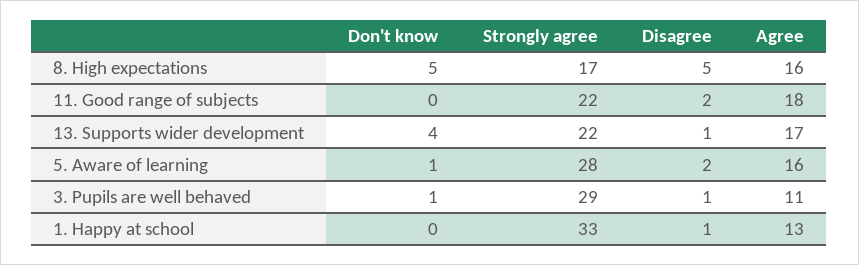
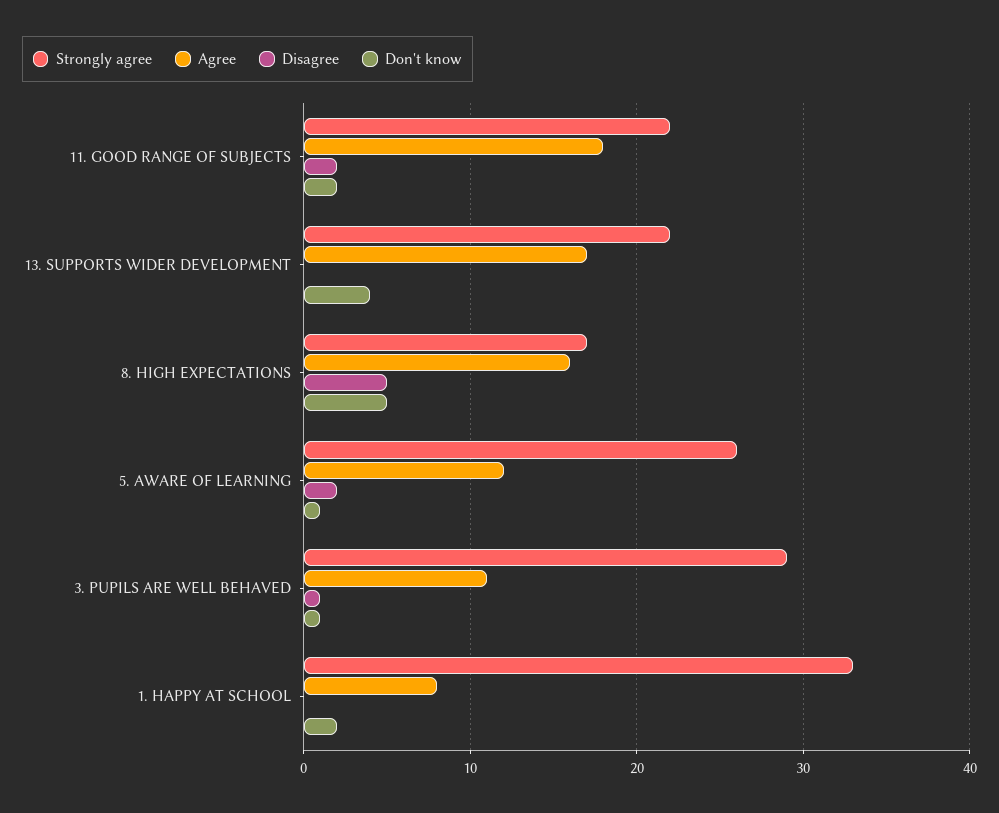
  {
    "Don't know": {
      "8. High expectations": 5,
-     "11. Good range of subjects": 0,
+     "11. Good range of subjects": 2,
      "13. Supports wider development": 4,
      "5. Aware of learning": 1,
      "3. Pupils are well behaved": 1,
-     "1. Happy at school": 0
+     "1. Happy at school": 2
    },
    "Strongly agree": {
      "8. High expectations": 17,
      "11. Good range of subjects": 22,
      "13. Supports wider development": 22,
-     "5. Aware of learning": 28,
+     "5. Aware of learning": 26,
      "3. Pupils are well behaved": 29,
      "1. Happy at school": 33
    },
    "Disagree": {
      "8. High expectations": 5,
      "11. Good range of subjects": 2,
-     "13. Supports wider development": 1,
+     "13. Supports wider development": 0,
      "5. Aware of learning": 2,
      "3. Pupils are well behaved": 1,
-     "1. Happy at school": 1
+     "1. Happy at school": 0
    },
    "Agree": {
      "8. High expectations": 16,
      "11. Good range of subjects": 18,
      "13. Supports wider development": 17,
-     "5. Aware of learning": 16,
+     "5. Aware of learning": 12,
      "3. Pupils are well behaved": 11,
-     "1. Happy at school": 13
+     "1. Happy at school": 8
    }
  }

